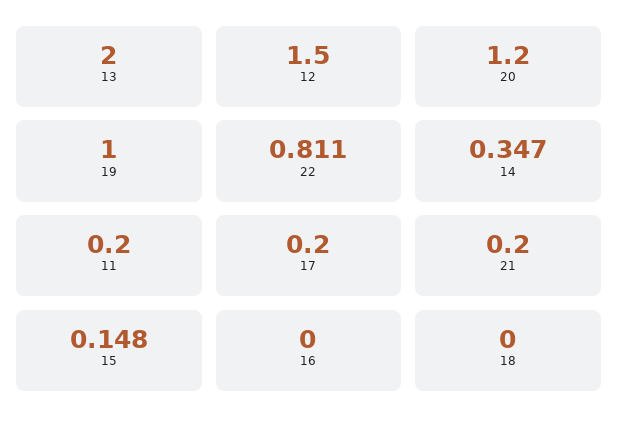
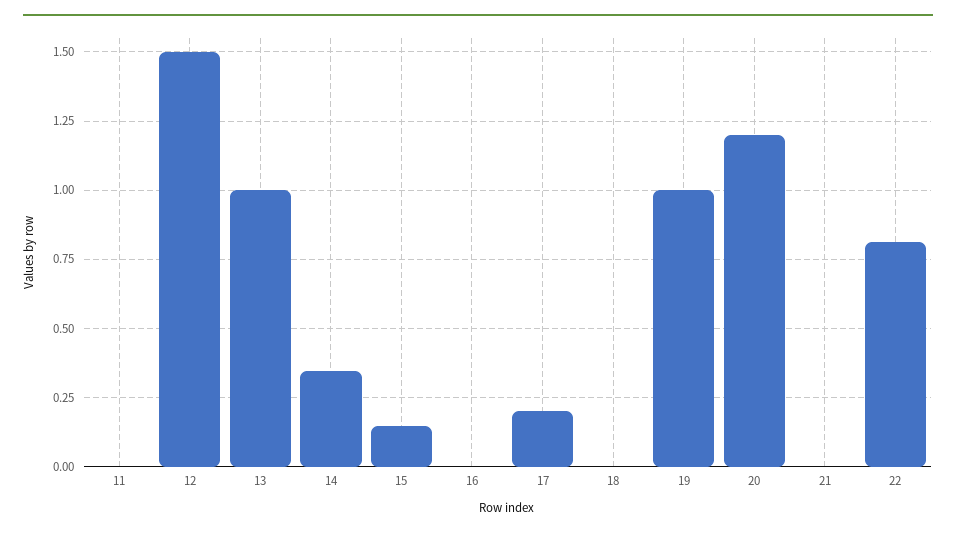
  {
-   "13": 2,
+   "13": 1,
    "12": 1.5,
    "20": 1.2,
    "19": 1,
    "22": 0.811,
    "14": 0.347,
-   "11": 0.2,
+   "11": 0,
    "17": 0.2,
-   "21": 0.2,
+   "21": 0,
    "15": 0.148,
    "16": 0,
    "18": 0
  }

